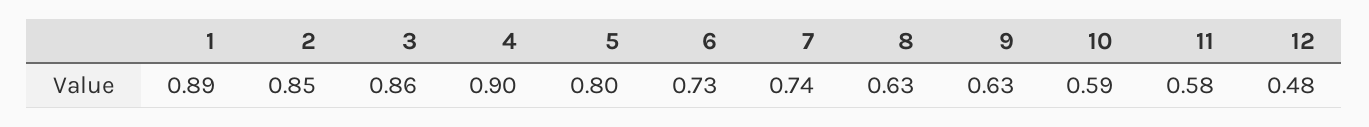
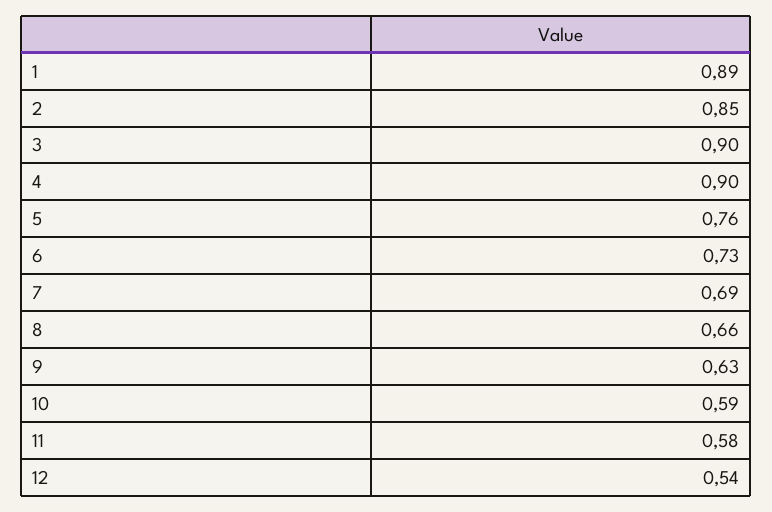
  {
    "1": 0.89,
    "2": 0.85,
-   "3": 0.86,
+   "3": 0.9,
    "4": 0.9,
-   "5": 0.8,
+   "5": 0.76,
    "6": 0.73,
-   "7": 0.74,
+   "7": 0.69,
-   "8": 0.63,
+   "8": 0.66,
    "9": 0.63,
    "10": 0.59,
    "11": 0.58,
-   "12": 0.48
+   "12": 0.54
  }

